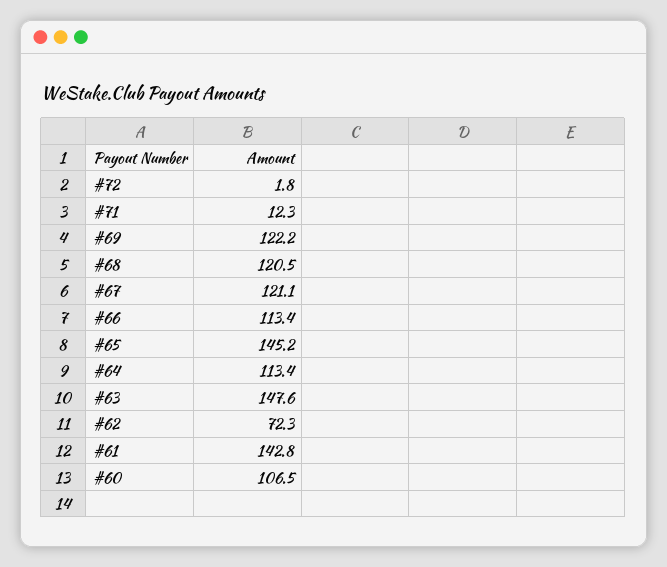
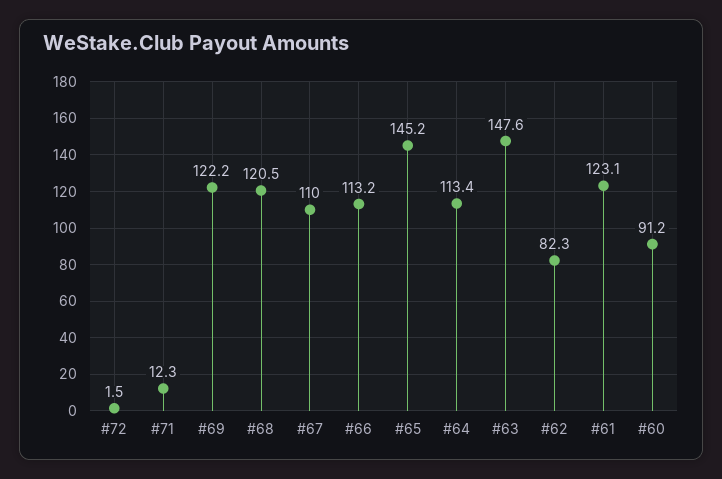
  {
-   "#72": 1.8,
+   "#72": 1.5,
    "#71": 12.3,
    "#69": 122.2,
    "#68": 120.5,
-   "#67": 121.1,
+   "#67": 110,
-   "#66": 113.4,
+   "#66": 113.2,
    "#65": 145.2,
    "#64": 113.4,
    "#63": 147.6,
-   "#62": 72.3,
+   "#62": 82.3,
-   "#61": 142.8,
+   "#61": 123.1,
-   "#60": 106.5
+   "#60": 91.2
  }

